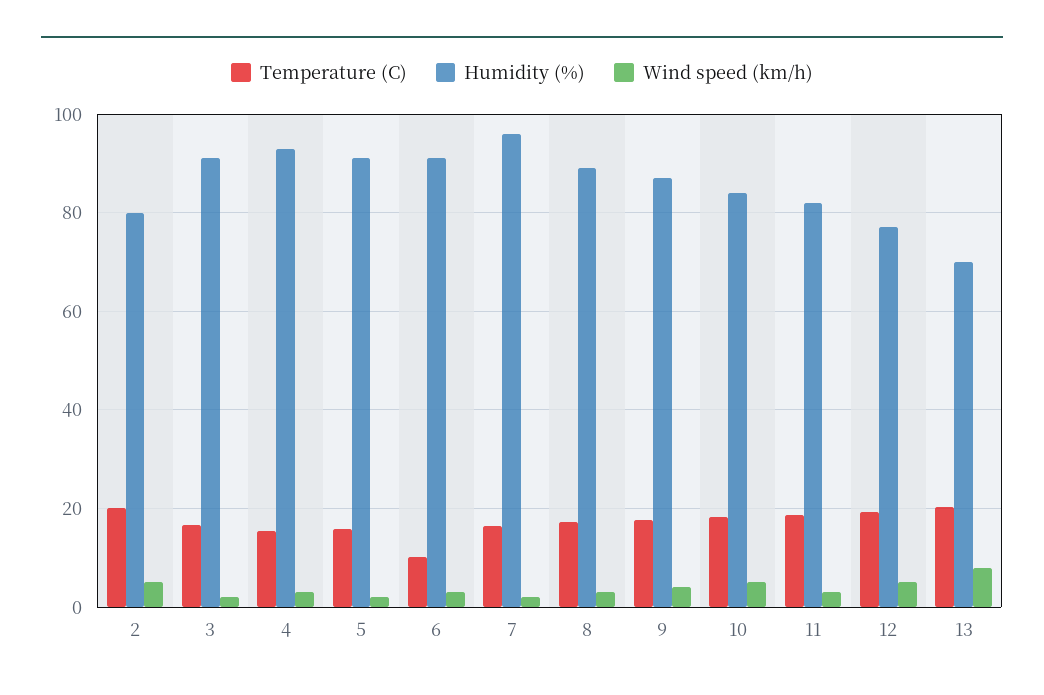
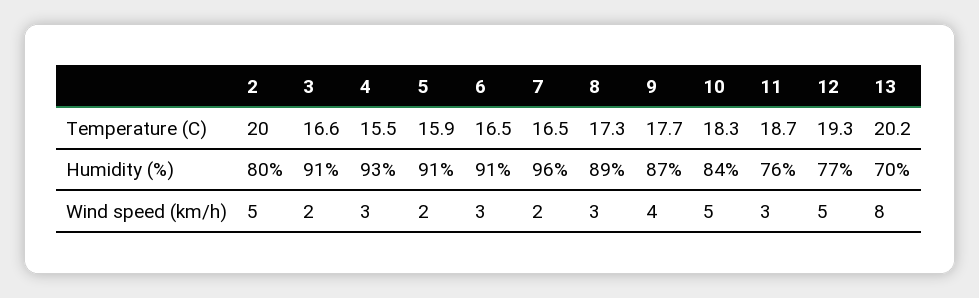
  {
    "Temperature (C)": {
      "2": 20,
      "3": 16.6,
      "4": 15.5,
      "5": 15.9,
-     "6": 10,
+     "6": 16.5,
      "7": 16.5,
      "8": 17.3,
      "9": 17.7,
      "10": 18.3,
      "11": 18.7,
      "12": 19.3,
      "13": 20.2
    },
    "Humidity (%)": {
      "2": 80,
      "3": 91,
      "4": 93,
      "5": 91,
      "6": 91,
      "7": 96,
      "8": 89,
      "9": 87,
      "10": 84,
-     "11": 82,
+     "11": 76,
      "12": 77,
      "13": 70
    },
    "Wind speed (km/h)": {
      "2": 5,
      "3": 2,
      "4": 3,
      "5": 2,
      "6": 3,
      "7": 2,
      "8": 3,
      "9": 4,
      "10": 5,
      "11": 3,
      "12": 5,
      "13": 8
    }
  }

